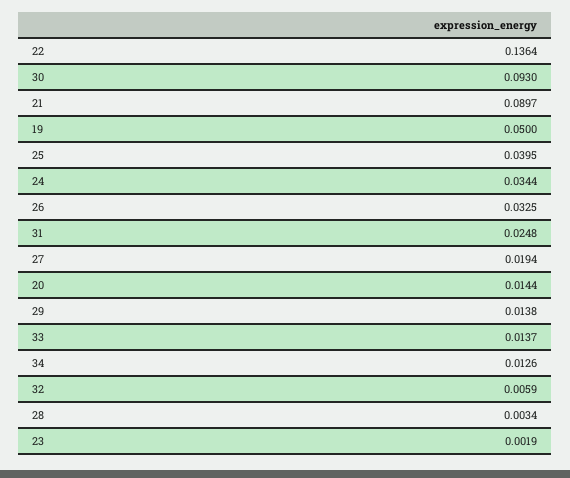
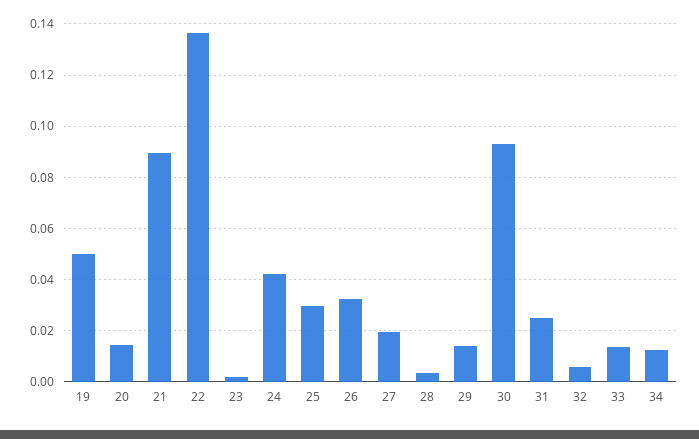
  {
    "22": 0.1364,
    "30": 0.093,
    "21": 0.0897,
    "19": 0.05,
-   "25": 0.0395,
+   "25": 0.03,
-   "24": 0.0344,
+   "24": 0.0425,
    "26": 0.0325,
    "31": 0.0248,
    "27": 0.0194,
    "20": 0.0144,
    "29": 0.0138,
    "33": 0.0137,
    "34": 0.0126,
    "32": 0.0059,
    "28": 0.0034,
    "23": 0.0019
  }

